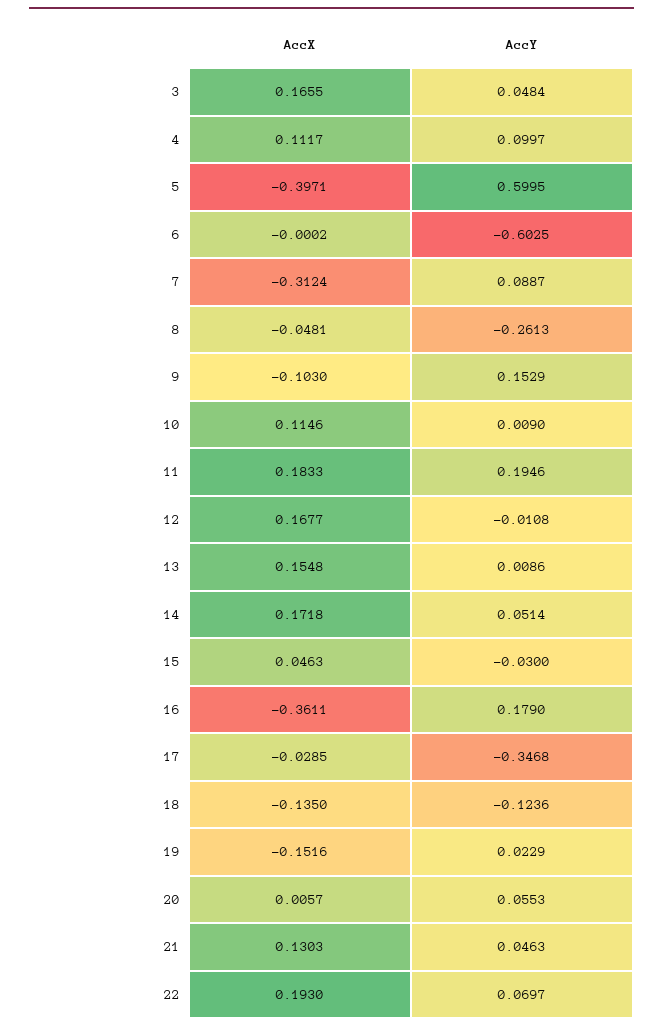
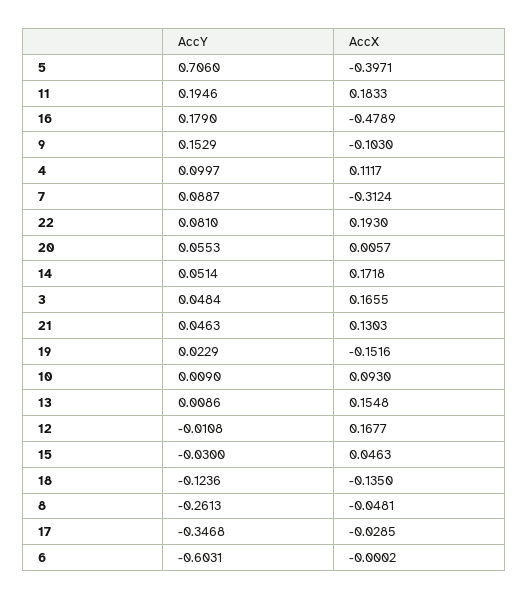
  {
    "AccX": {
      "3": 0.1655,
      "4": 0.1117,
      "5": -0.3971,
      "6": -0.0002,
      "7": -0.3124,
      "8": -0.0481,
      "9": -0.103,
-     "10": 0.1146,
+     "10": 0.093,
      "11": 0.1833,
      "12": 0.1677,
      "13": 0.1548,
      "14": 0.1718,
      "15": 0.0463,
-     "16": -0.3611,
+     "16": -0.4789,
      "17": -0.0285,
      "18": -0.135,
      "19": -0.1516,
      "20": 0.0057,
      "21": 0.1303,
      "22": 0.193
    },
    "AccY": {
      "3": 0.0484,
      "4": 0.0997,
-     "5": 0.5995,
+     "5": 0.706,
-     "6": -0.6025,
+     "6": -0.6031,
      "7": 0.0887,
      "8": -0.2613,
      "9": 0.1529,
      "10": 0.009,
      "11": 0.1946,
      "12": -0.0108,
      "13": 0.0086,
      "14": 0.0514,
      "15": -0.03,
      "16": 0.179,
      "17": -0.3468,
      "18": -0.1236,
      "19": 0.0229,
      "20": 0.0553,
      "21": 0.0463,
-     "22": 0.0697
+     "22": 0.081
    }
  }

